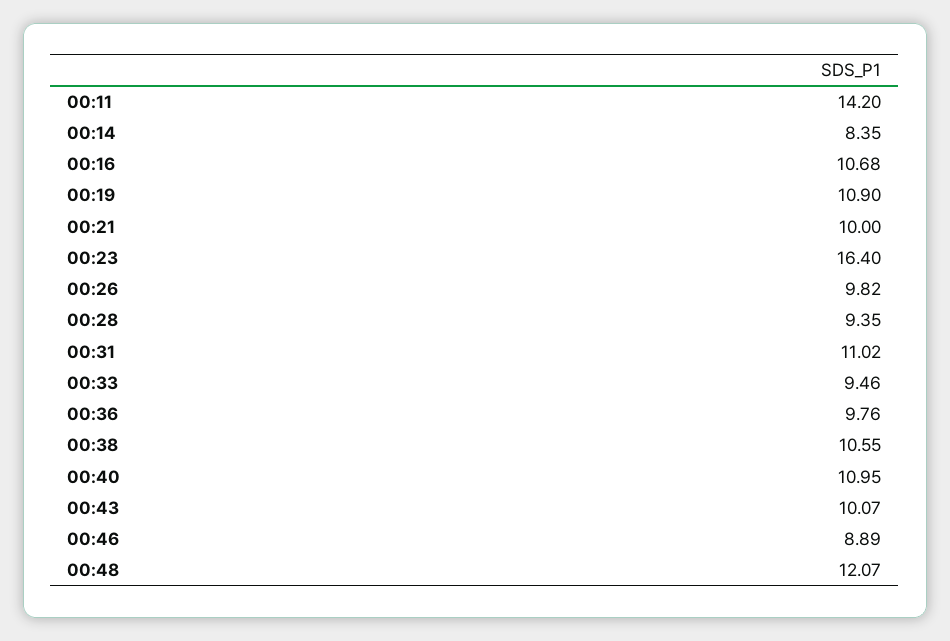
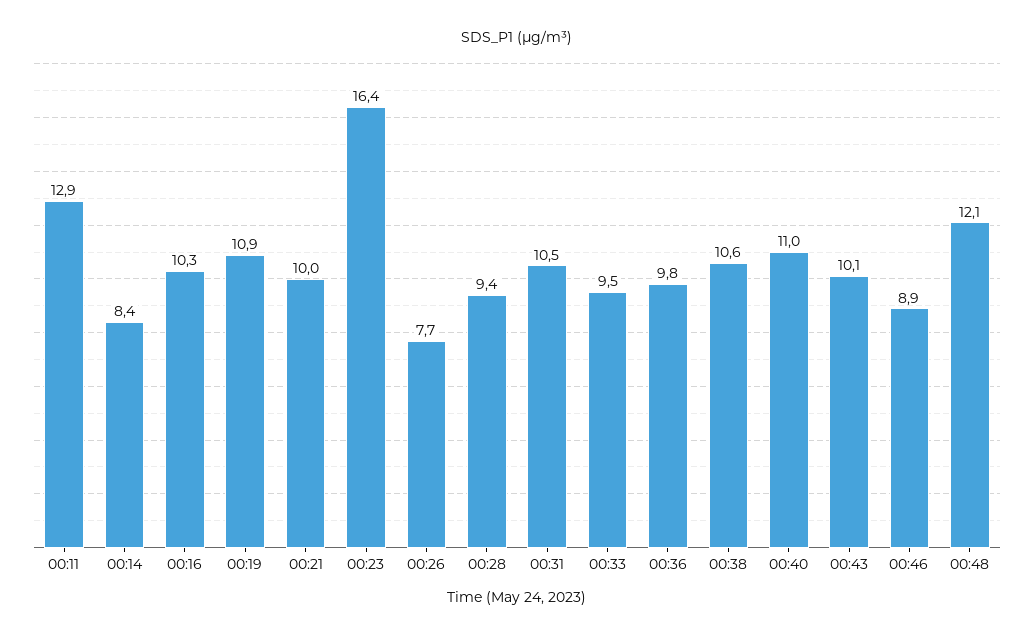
  {
-   "00:11": 14.2,
+   "00:11": 12.9,
    "00:14": 8.35,
-   "00:16": 10.68,
+   "00:16": 10.3,
    "00:19": 10.9,
    "00:21": 10,
    "00:23": 16.4,
-   "00:26": 9.82,
+   "00:26": 7.7,
    "00:28": 9.35,
-   "00:31": 11.02,
+   "00:31": 10.5,
    "00:33": 9.46,
    "00:36": 9.76,
    "00:38": 10.55,
    "00:40": 10.95,
    "00:43": 10.07,
    "00:46": 8.89,
    "00:48": 12.07
  }

